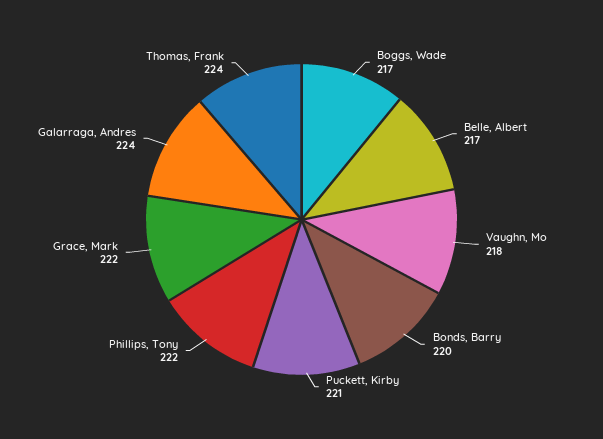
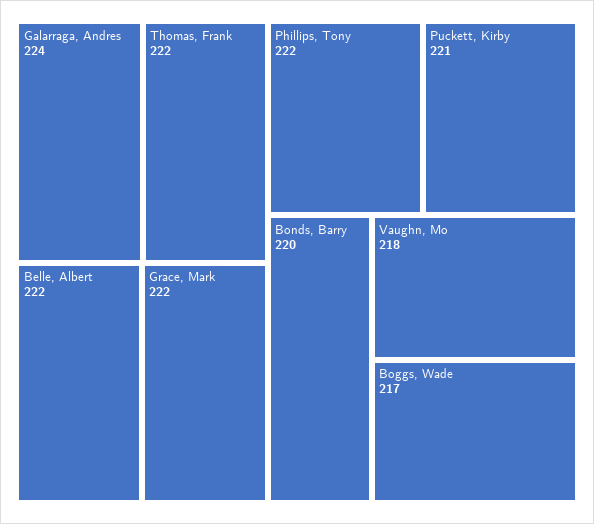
  {
    "Boggs, Wade": 217,
-   "Belle, Albert": 217,
+   "Belle, Albert": 222,
    "Vaughn, Mo": 218,
    "Bonds, Barry": 220,
    "Puckett, Kirby": 221,
    "Phillips, Tony": 222,
    "Grace, Mark": 222,
    "Galarraga, Andres": 224,
-   "Thomas, Frank": 224
+   "Thomas, Frank": 222
  }

